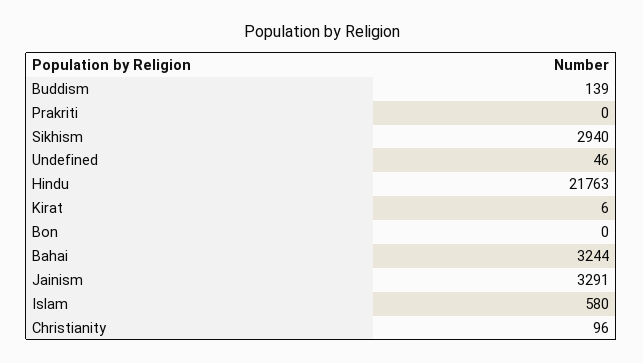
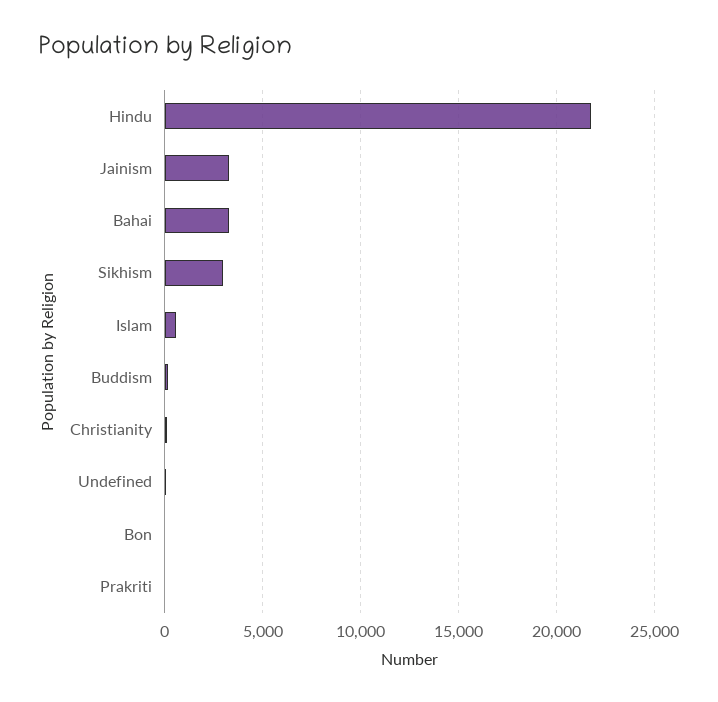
  {
    "Buddism": 139,
    "Prakriti": 0,
    "Sikhism": 2940,
    "Undefined": 46,
    "Hindu": 21763,
-   "Kirat": 6,
    "Bon": 0,
    "Bahai": 3244,
    "Jainism": 3291,
    "Islam": 580,
    "Christianity": 96
  }

